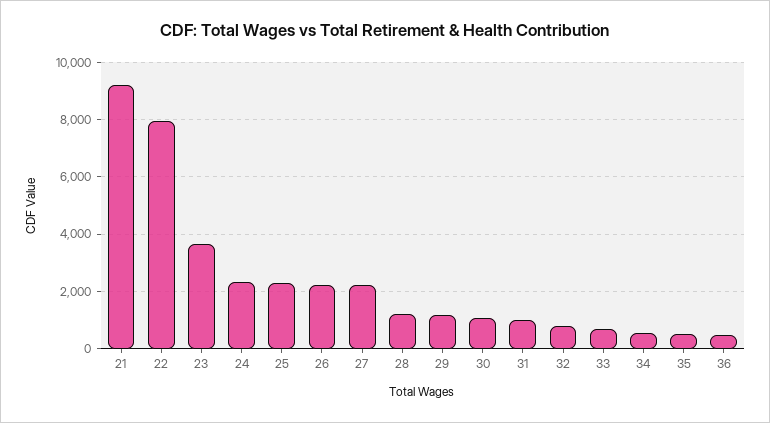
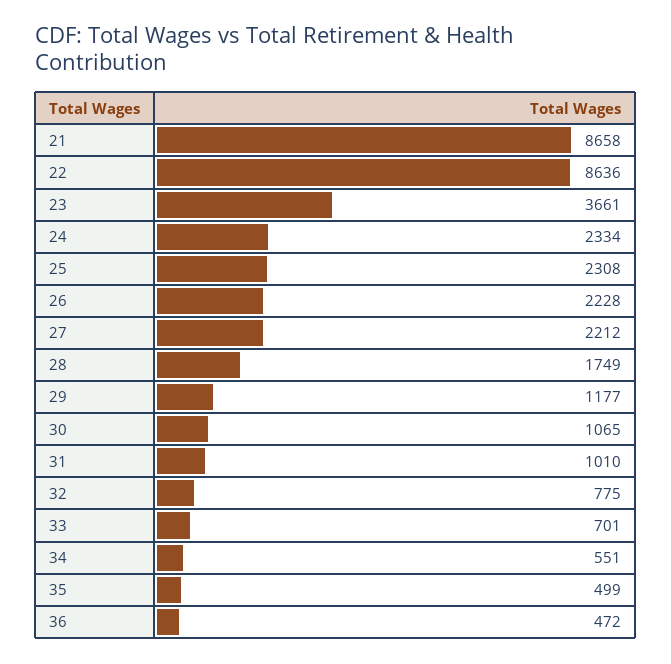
  {
-   "21": 9250,
+   "21": 8658,
-   "22": 8000,
+   "22": 8636,
    "23": 3661,
    "24": 2334,
    "25": 2308,
    "26": 2228,
    "27": 2212,
-   "28": 1250,
+   "28": 1749,
    "29": 1177,
    "30": 1065,
    "31": 1010,
    "32": 775,
    "33": 701,
    "34": 551,
    "35": 499,
    "36": 472
  }

